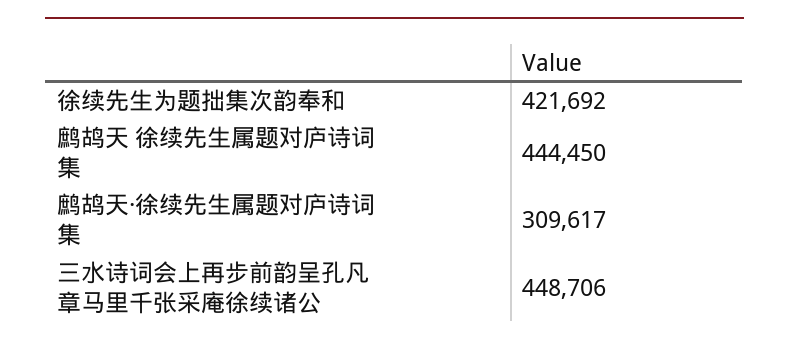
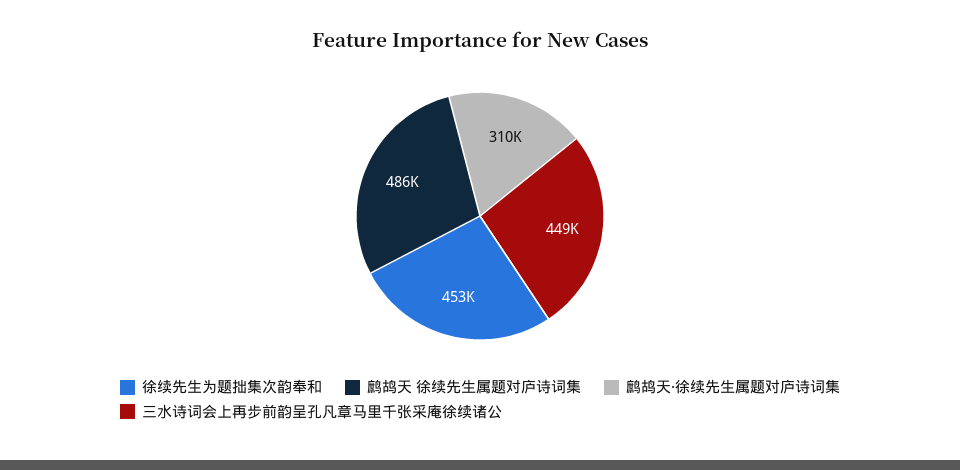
  {
-   "徐续先生为题拙集次韵奉和": 421692,
+   "徐续先生为题拙集次韵奉和": 453000,
-   "鹧鸪天 徐续先生属题对庐诗词集": 444450,
+   "鹧鸪天 徐续先生属题对庐诗词集": 486000,
    "鹧鸪天·徐续先生属题对庐诗词集": 309617,
    "三水诗词会上再步前韵呈孔凡章马里千张采庵徐续诸公": 448706
  }

